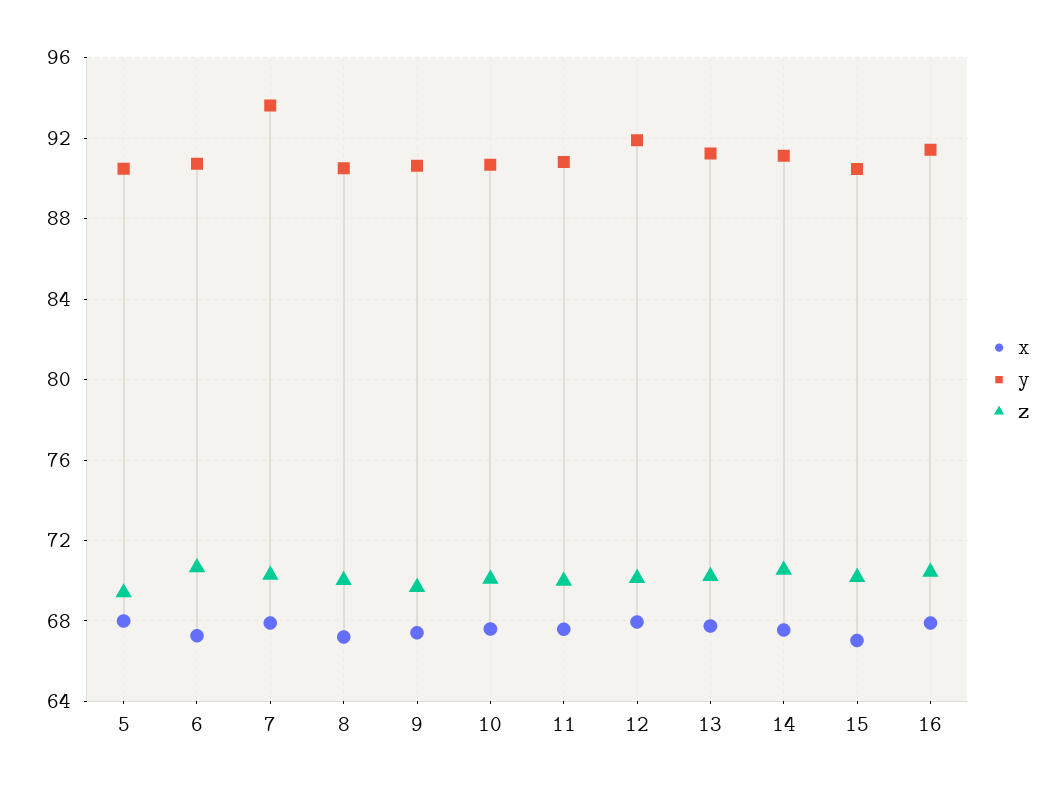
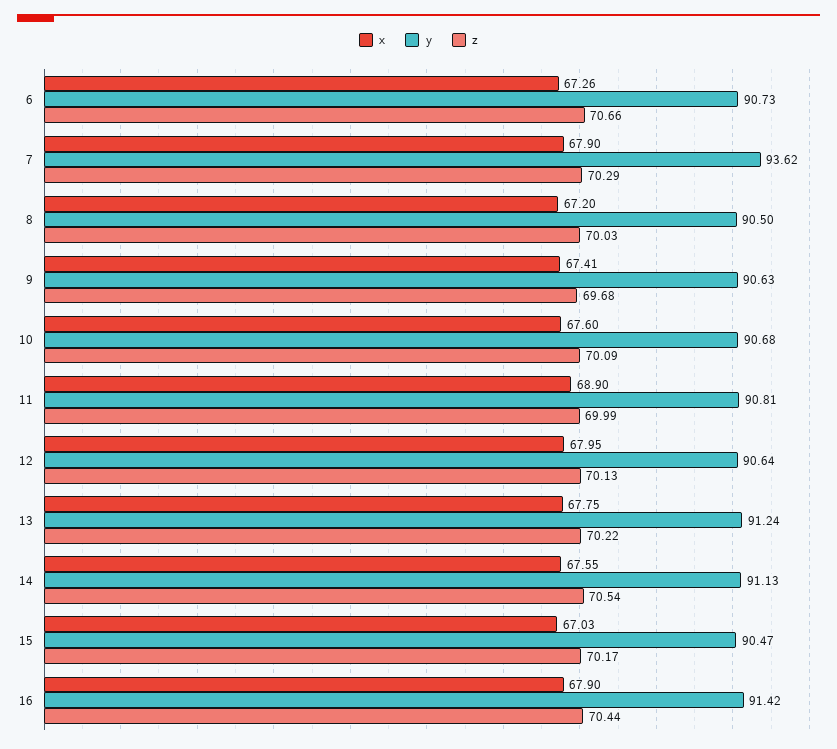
  {
    "x": {
-     "5": 68,
      "6": 67.26,
      "7": 67.9,
      "8": 67.2,
      "9": 67.41,
      "10": 67.6,
-     "11": 67.5,
+     "11": 68.9,
      "12": 67.95,
      "13": 67.75,
      "14": 67.55,
      "15": 67.03,
      "16": 67.9
    },
    "y": {
-     "5": 90.5,
      "6": 90.73,
      "7": 93.62,
      "8": 90.5,
      "9": 90.63,
      "10": 90.68,
      "11": 90.81,
-     "12": 92,
+     "12": 90.64,
      "13": 91.24,
      "14": 91.13,
      "15": 90.47,
      "16": 91.42
    },
    "z": {
-     "5": 69.5,
      "6": 70.66,
      "7": 70.29,
      "8": 70.03,
      "9": 69.68,
      "10": 70.09,
      "11": 69.99,
      "12": 70.13,
      "13": 70.22,
      "14": 70.54,
      "15": 70.17,
      "16": 70.44
    }
  }

